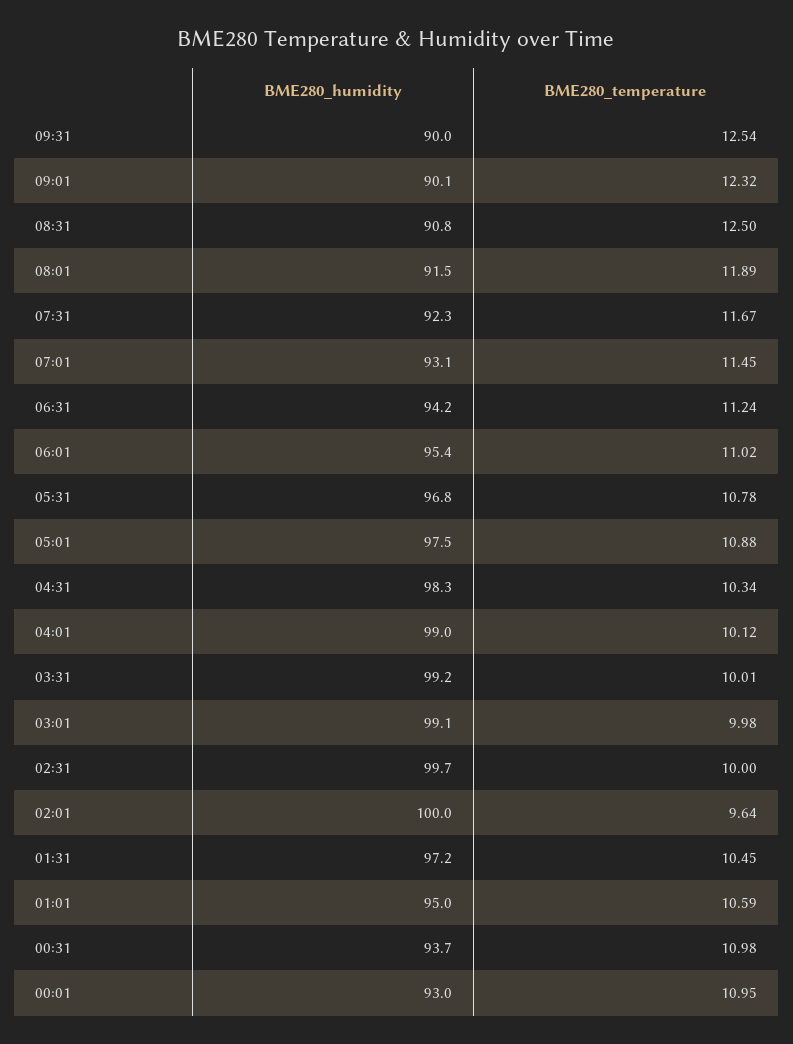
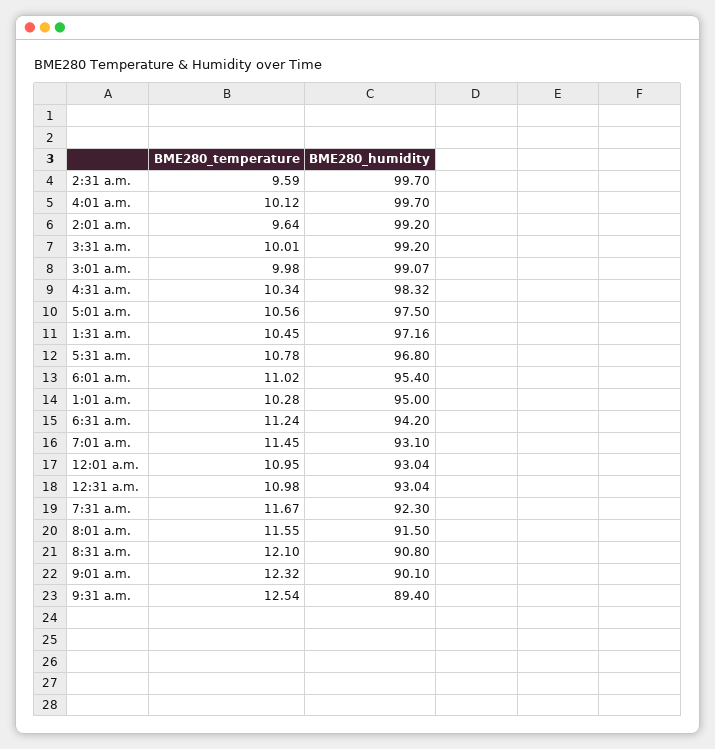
  {
    "BME280_humidity": {
-     "09:31": 90,
+     "09:31": 89.4,
      "09:01": 90.1,
      "08:31": 90.8,
      "08:01": 91.5,
      "07:31": 92.3,
      "07:01": 93.1,
      "06:31": 94.2,
      "06:01": 95.4,
      "05:31": 96.8,
      "05:01": 97.5,
      "04:31": 98.32,
-     "04:01": 99,
+     "04:01": 99.7,
      "03:31": 99.2,
      "03:01": 99.07,
      "02:31": 99.7,
-     "02:01": 100,
+     "02:01": 99.2,
      "01:31": 97.16,
      "01:01": 95,
-     "00:31": 93.7,
+     "00:31": 93.04,
      "00:01": 93.04
    },
    "BME280_temperature": {
      "09:31": 12.54,
      "09:01": 12.32,
-     "08:31": 12.5,
+     "08:31": 12.1,
-     "08:01": 11.89,
+     "08:01": 11.55,
      "07:31": 11.67,
      "07:01": 11.45,
      "06:31": 11.24,
      "06:01": 11.02,
      "05:31": 10.78,
-     "05:01": 10.88,
+     "05:01": 10.56,
      "04:31": 10.34,
      "04:01": 10.12,
      "03:31": 10.01,
      "03:01": 9.98,
-     "02:31": 10,
+     "02:31": 9.59,
      "02:01": 9.64,
      "01:31": 10.45,
-     "01:01": 10.59,
+     "01:01": 10.28,
      "00:31": 10.98,
      "00:01": 10.95
    }
  }

